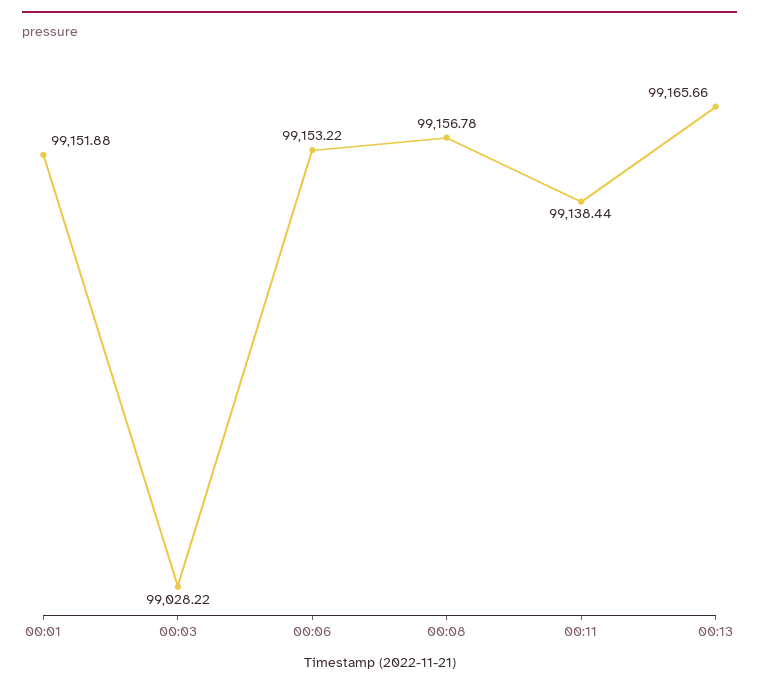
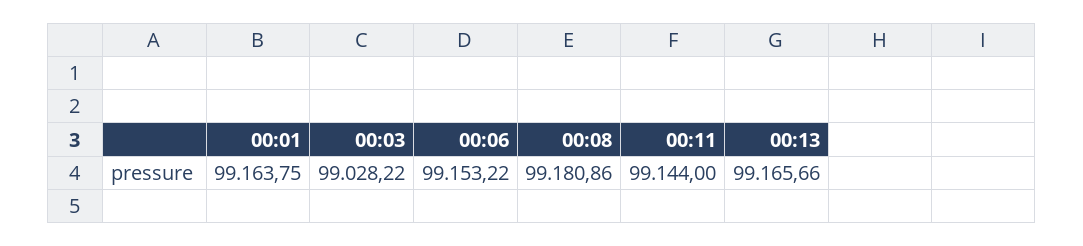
  {
-   "00:01": 99151.88,
+   "00:01": 99163.75,
    "00:03": 99028.22,
    "00:06": 99153.22,
-   "00:08": 99156.78,
+   "00:08": 99180.86,
-   "00:11": 99138.44,
+   "00:11": 99144,
    "00:13": 99165.66
  }

